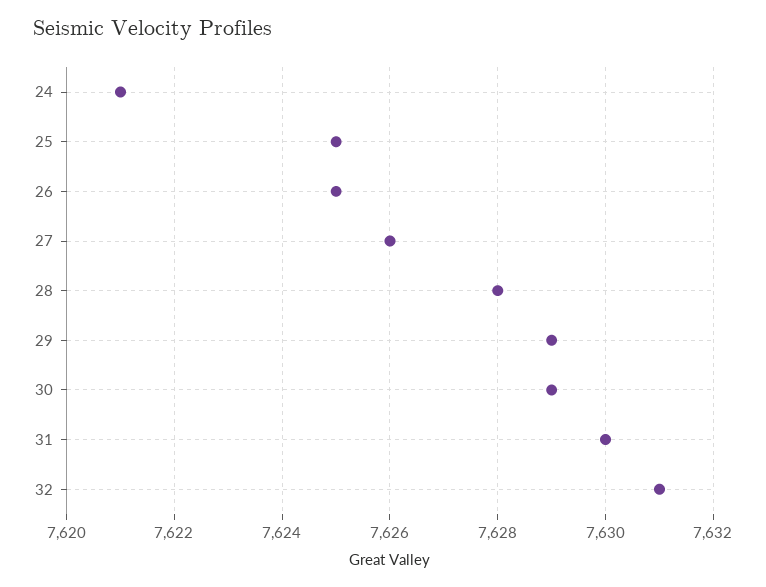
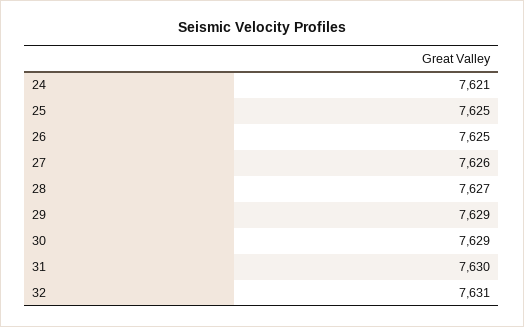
  {
    "24": 7621,
    "25": 7625,
    "26": 7625,
    "27": 7626,
-   "28": 7628,
+   "28": 7627,
    "29": 7629,
    "30": 7629,
    "31": 7630,
    "32": 7631
  }

